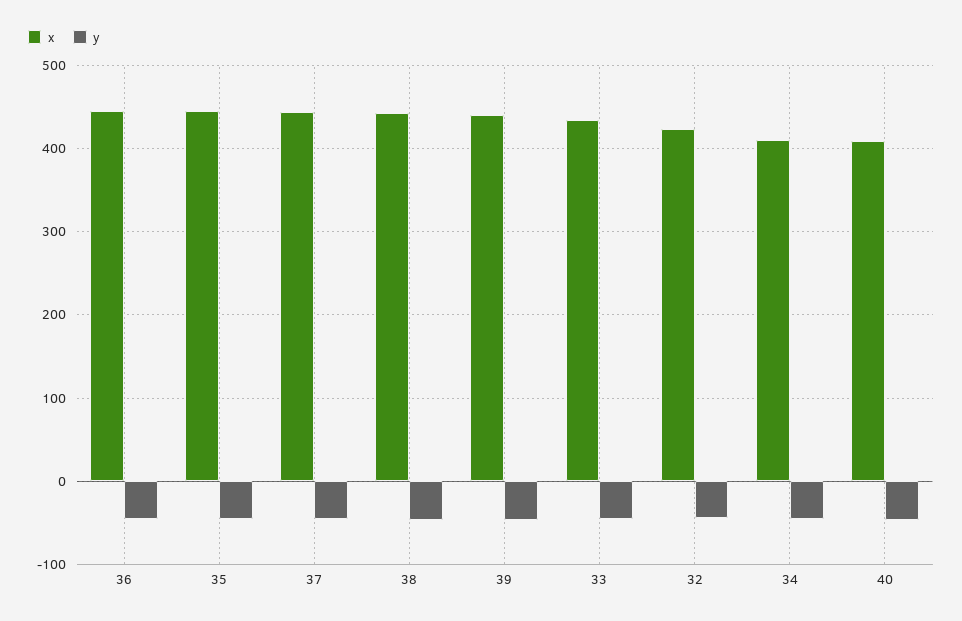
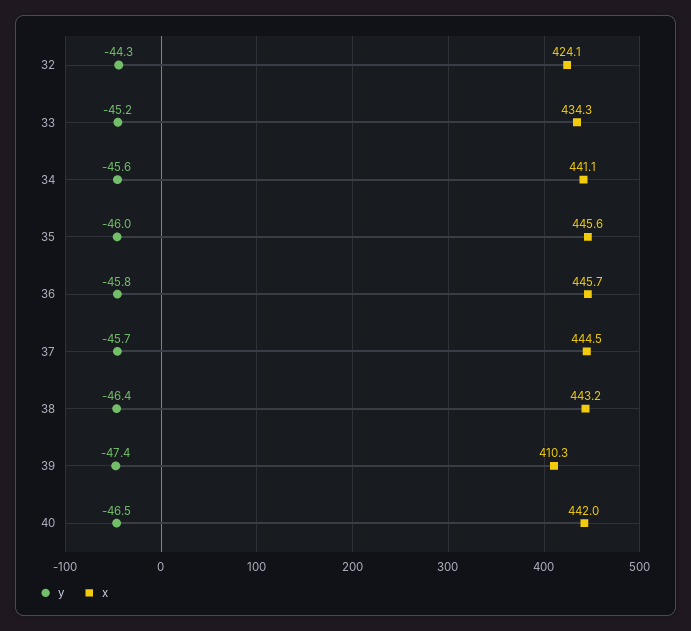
  {
    "x": {
      "36": 445.7,
      "35": 445.6,
      "37": 444.5,
      "38": 443.2,
-     "39": 440,
+     "39": 410.3,
      "33": 434.3,
      "32": 424.1,
-     "34": 410,
+     "34": 441.1,
-     "40": 410
+     "40": 442
    },
    "y": {
      "36": -45.8,
      "35": -46,
      "37": -45.7,
      "38": -46.4,
      "39": -47.4,
      "33": -45.2,
      "32": -44.3,
      "34": -45.6,
      "40": -46.5
    }
  }

